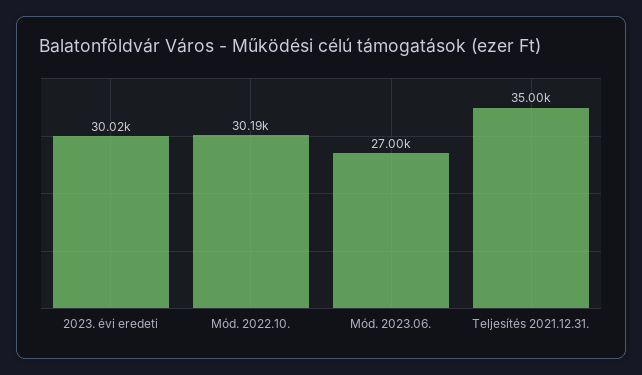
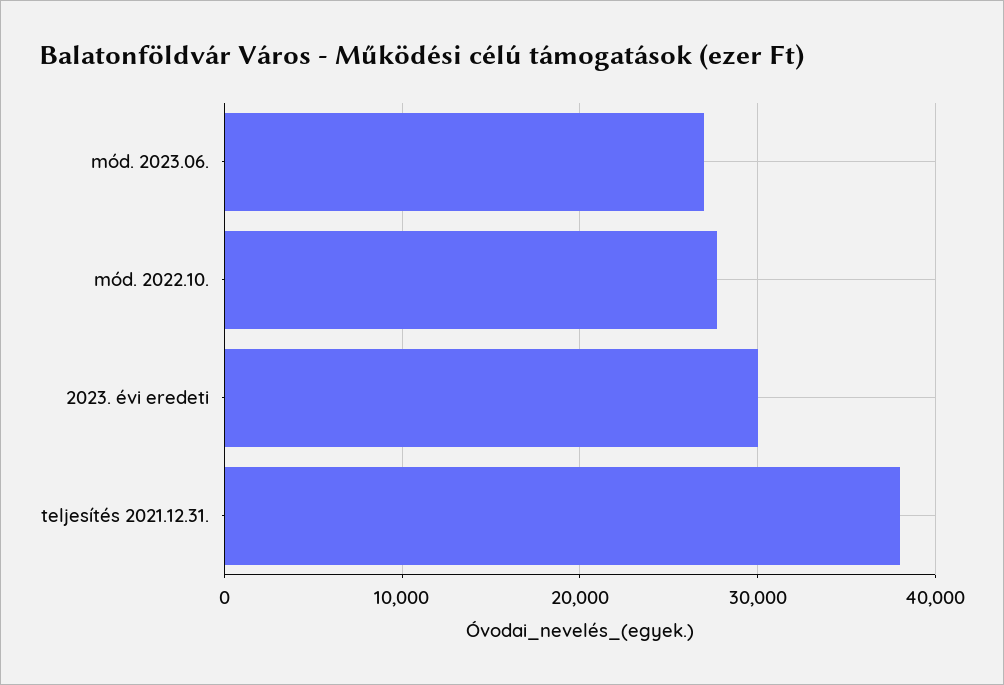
  {
    "2023. évi eredeti": 30020,
-   "Mód. 2022.10.": 30190,
+   "Mód. 2022.10.": 28000,
    "Mód. 2023.06.": 27000,
-   "Teljesítés 2021.12.31.": 35000
+   "Teljesítés 2021.12.31.": 38000
  }

